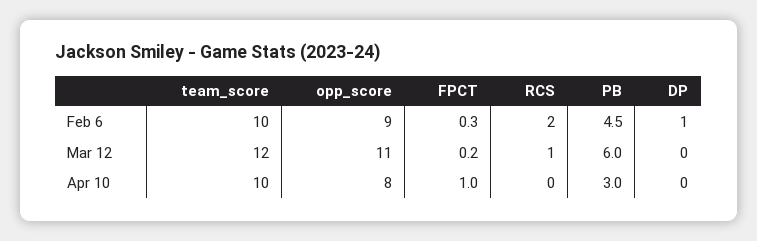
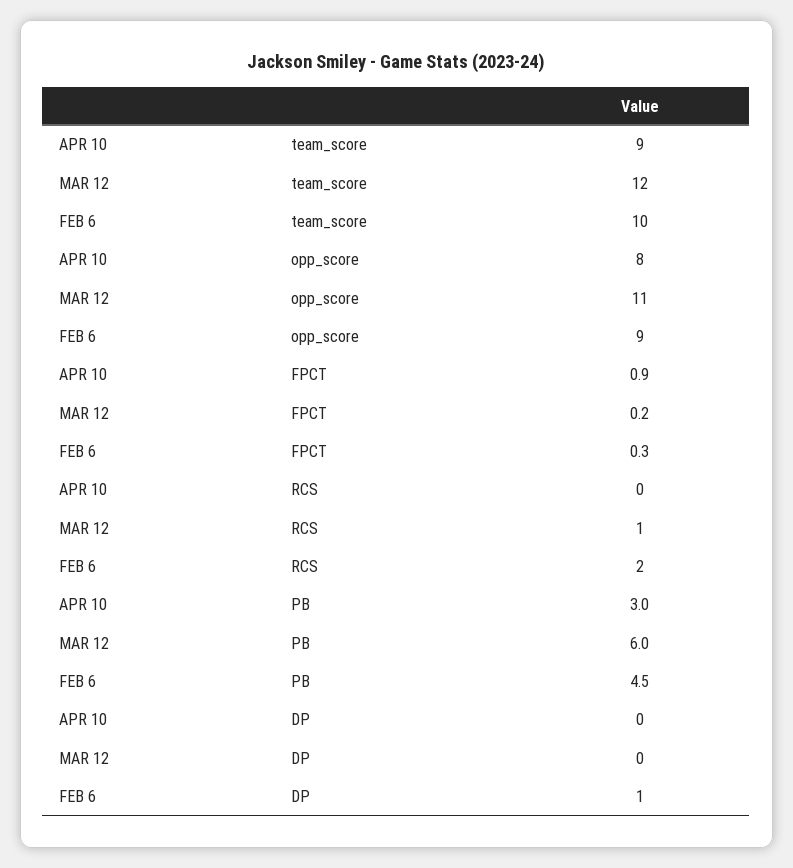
  {
    "team_score": {
      "Feb 6": 10,
      "Mar 12": 12,
-     "Apr 10": 10
+     "Apr 10": 9
    },
    "opp_score": {
      "Feb 6": 9,
      "Mar 12": 11,
      "Apr 10": 8
    },
    "FPCT": {
      "Feb 6": 0.3,
      "Mar 12": 0.2,
-     "Apr 10": 1
+     "Apr 10": 0.9
    },
    "RCS": {
      "Feb 6": 2,
      "Mar 12": 1,
      "Apr 10": 0
    },
    "PB": {
      "Feb 6": 4.5,
      "Mar 12": 6,
      "Apr 10": 3
    },
    "DP": {
      "Feb 6": 1,
      "Mar 12": 0,
      "Apr 10": 0
    }
  }

